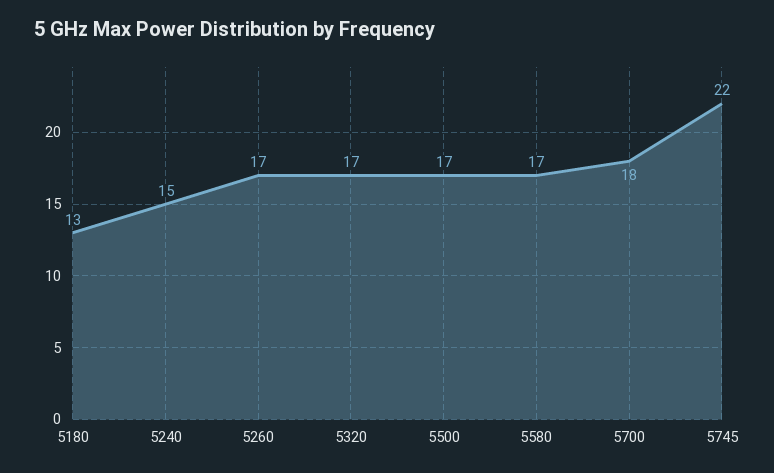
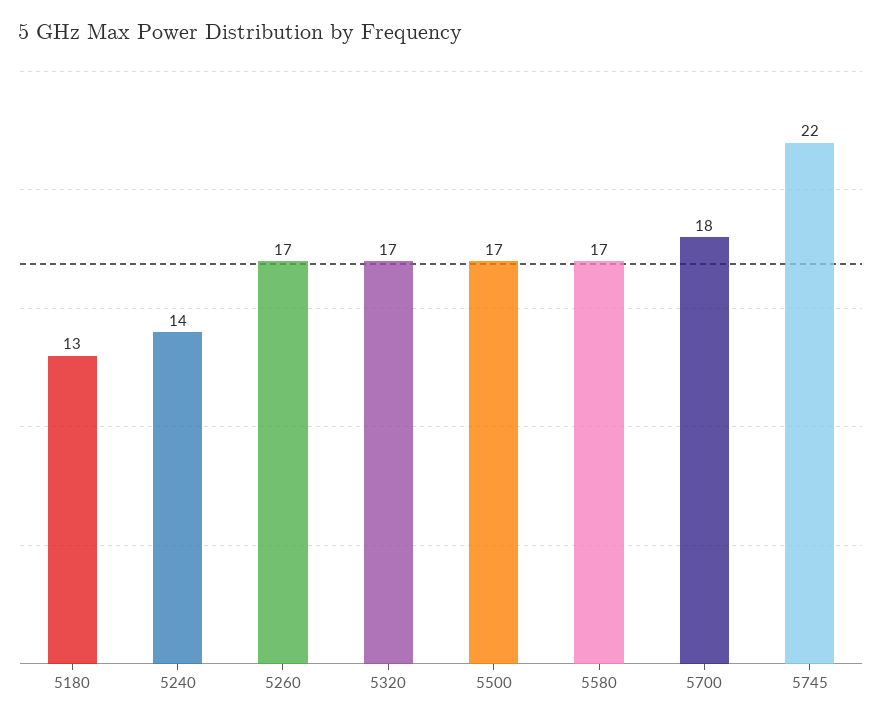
  {
    "5180": 13,
-   "5240": 15,
+   "5240": 14,
    "5260": 17,
    "5320": 17,
    "5500": 17,
    "5580": 17,
    "5700": 18,
    "5745": 22
  }

